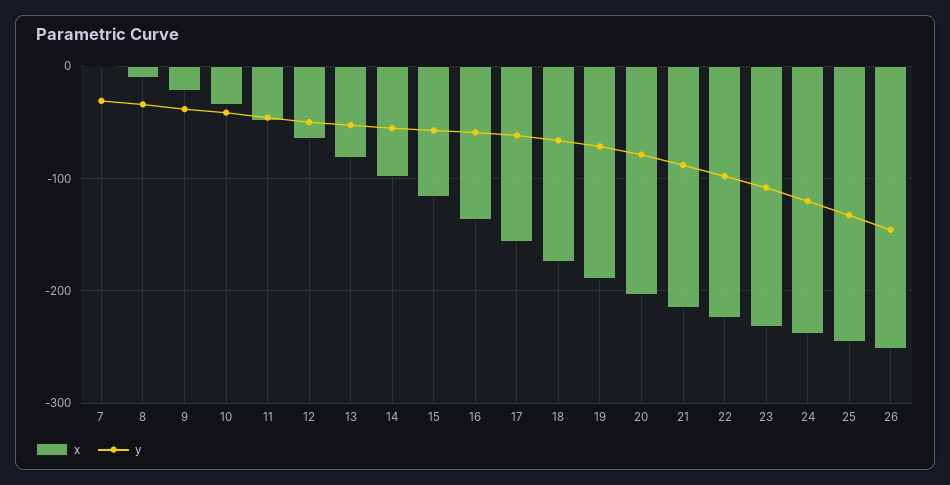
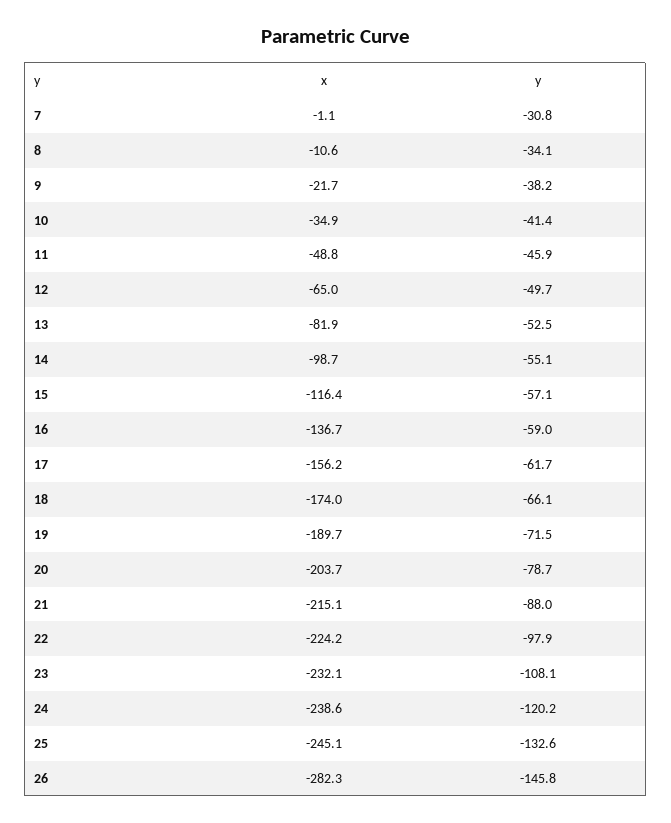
  {
    "x": {
      "7": -1.1,
      "8": -10.6,
      "9": -21.7,
      "10": -34.9,
      "11": -48.8,
      "12": -65,
      "13": -81.9,
      "14": -98.7,
      "15": -116.4,
      "16": -136.7,
      "17": -156.2,
      "18": -174,
      "19": -189.7,
      "20": -203.7,
      "21": -215.1,
      "22": -224.2,
      "23": -232.1,
      "24": -238.6,
      "25": -245.1,
-     "26": -250
+     "26": -282.3
    },
    "y": {
      "7": -30.8,
      "8": -34.1,
      "9": -38.2,
      "10": -41.4,
      "11": -45.9,
      "12": -49.7,
      "13": -52.5,
      "14": -55.1,
      "15": -57.1,
      "16": -59,
      "17": -61.7,
      "18": -66.1,
      "19": -71.5,
      "20": -78.7,
      "21": -88,
      "22": -97.9,
      "23": -108.1,
      "24": -120.2,
      "25": -132.6,
      "26": -145.8
    }
  }

